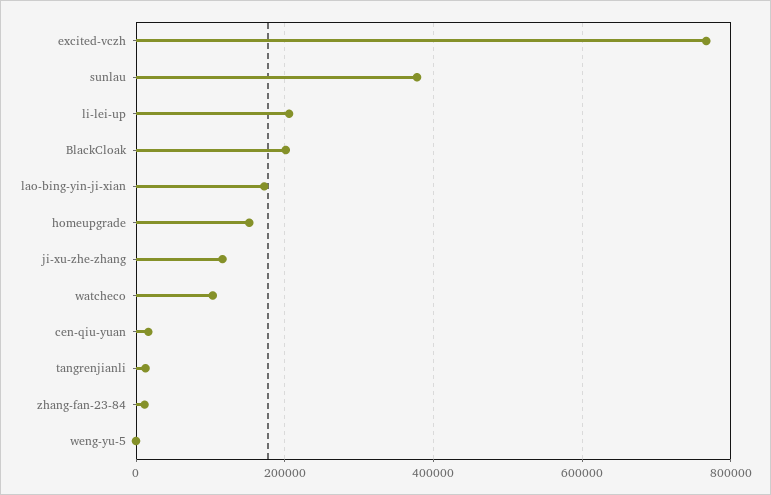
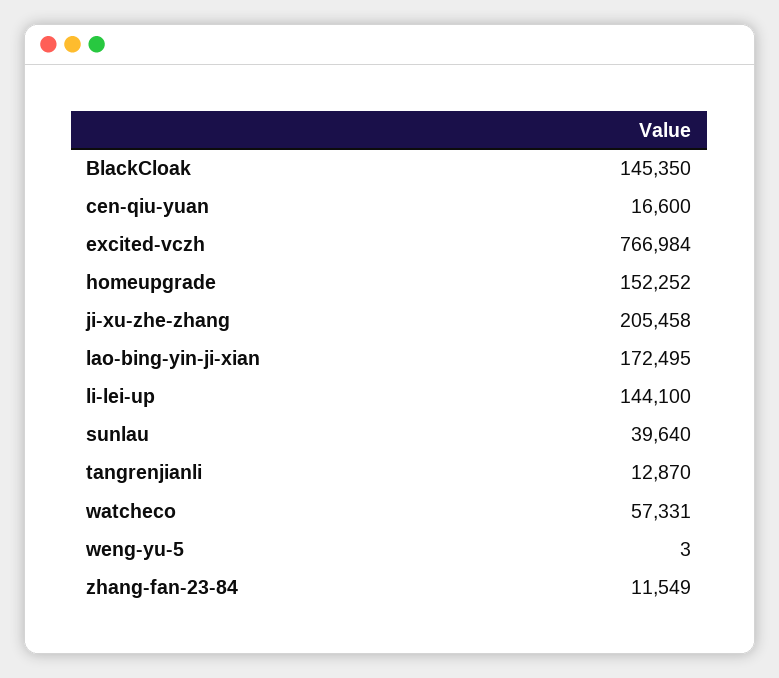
  {
    "excited-vczh": 766984,
-   "sunlau": 380000,
+   "sunlau": 39640,
-   "li-lei-up": 200000,
+   "li-lei-up": 144100,
-   "BlackCloak": 200000,
+   "BlackCloak": 145350,
    "lao-bing-yin-ji-xian": 172495,
    "homeupgrade": 152252,
-   "ji-xu-zhe-zhang": 120000,
+   "ji-xu-zhe-zhang": 205458,
-   "watcheco": 100000,
+   "watcheco": 57331,
    "cen-qiu-yuan": 16600,
    "tangrenjianli": 12870,
    "zhang-fan-23-84": 11549,
    "weng-yu-5": 3
  }

